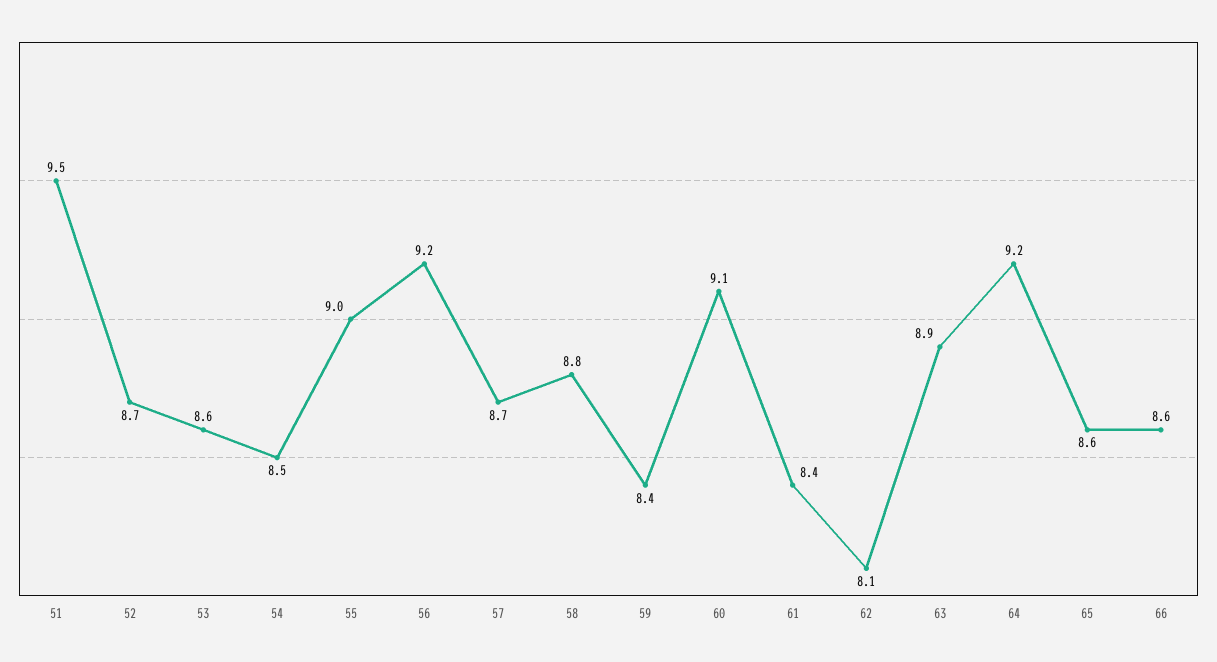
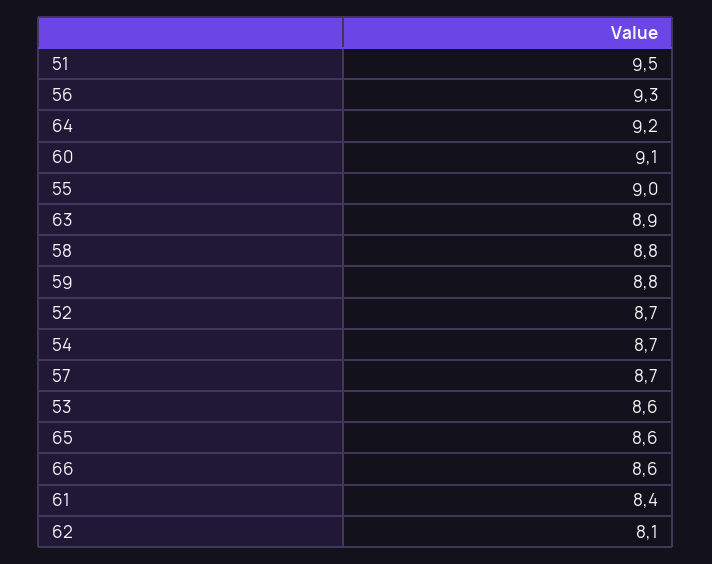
  {
    "51": 9.5,
    "52": 8.7,
    "53": 8.6,
-   "54": 8.5,
+   "54": 8.7,
    "55": 9,
-   "56": 9.2,
+   "56": 9.3,
    "57": 8.7,
    "58": 8.8,
-   "59": 8.4,
+   "59": 8.8,
    "60": 9.1,
    "61": 8.4,
    "62": 8.1,
    "63": 8.9,
    "64": 9.2,
    "65": 8.6,
    "66": 8.6
  }

